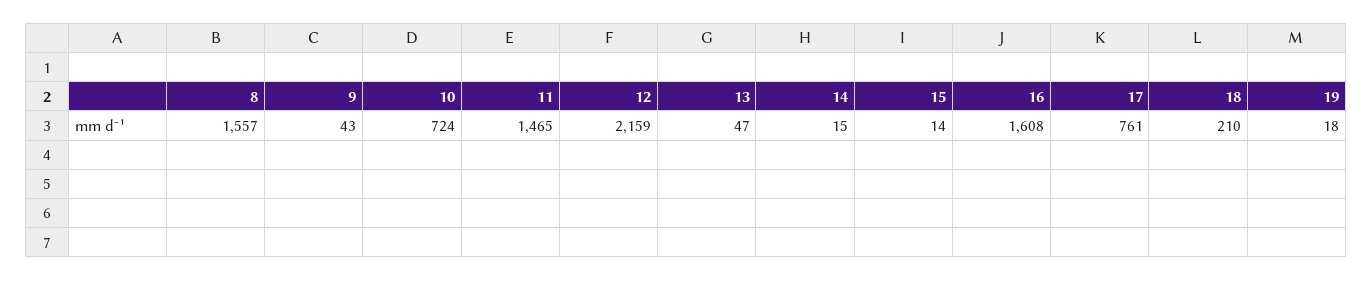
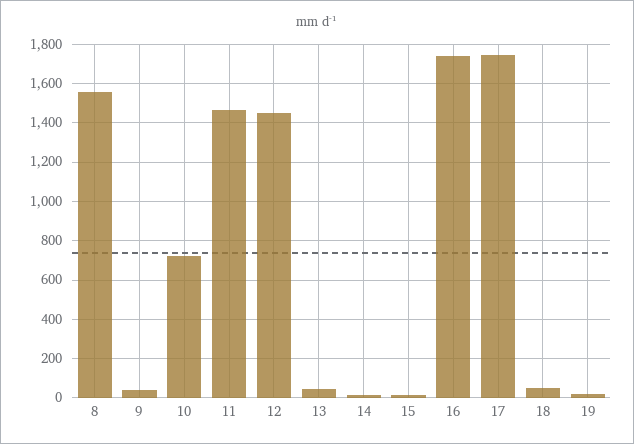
  {
    "8": 1557,
    "9": 43,
    "10": 724,
    "11": 1465,
-   "12": 2159,
+   "12": 1450,
    "13": 47,
    "14": 15,
    "15": 14,
-   "16": 1608,
+   "16": 1750,
-   "17": 761,
+   "17": 1750,
-   "18": 210,
+   "18": 50,
    "19": 18
  }

